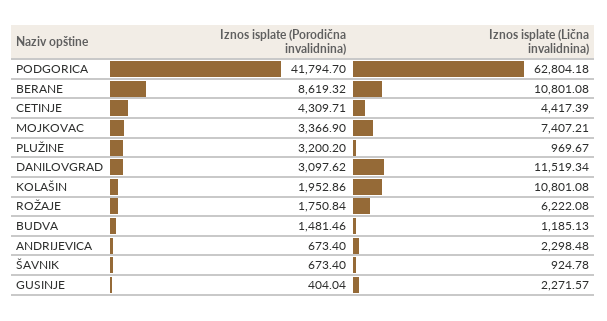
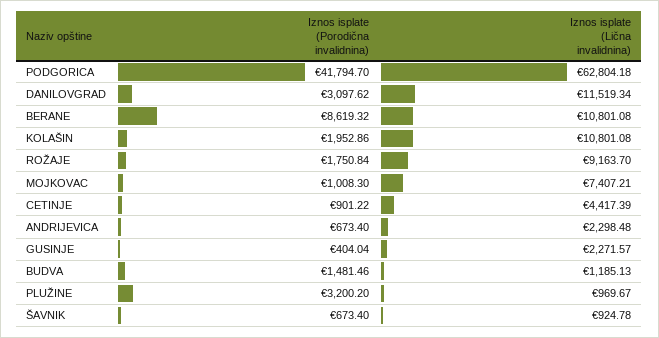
  {
    "Iznos isplate (Porodična invalidnina)": {
      "PODGORICA": 41794.7,
      "BERANE": 8619.32,
-     "CETINJE": 4309.71,
+     "CETINJE": 901.22,
-     "MOJKOVAC": 3366.9,
+     "MOJKOVAC": 1008.3,
      "PLUŽINE": 3200.2,
      "DANILOVGRAD": 3097.62,
      "KOLAŠIN": 1952.86,
      "ROŽAJE": 1750.84,
      "BUDVA": 1481.46,
      "ANDRIJEVICA": 673.4,
      "ŠAVNIK": 673.4,
      "GUSINJE": 404.04
    },
    "Iznos isplate (Lična invalidnina)": {
      "PODGORICA": 62804.18,
      "BERANE": 10801.08,
      "CETINJE": 4417.39,
      "MOJKOVAC": 7407.21,
      "PLUŽINE": 969.67,
      "DANILOVGRAD": 11519.34,
      "KOLAŠIN": 10801.08,
-     "ROŽAJE": 6222.08,
+     "ROŽAJE": 9163.7,
      "BUDVA": 1185.13,
      "ANDRIJEVICA": 2298.48,
      "ŠAVNIK": 924.78,
      "GUSINJE": 2271.57
    }
  }

